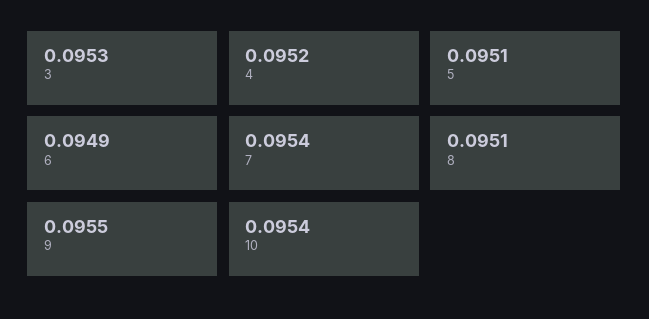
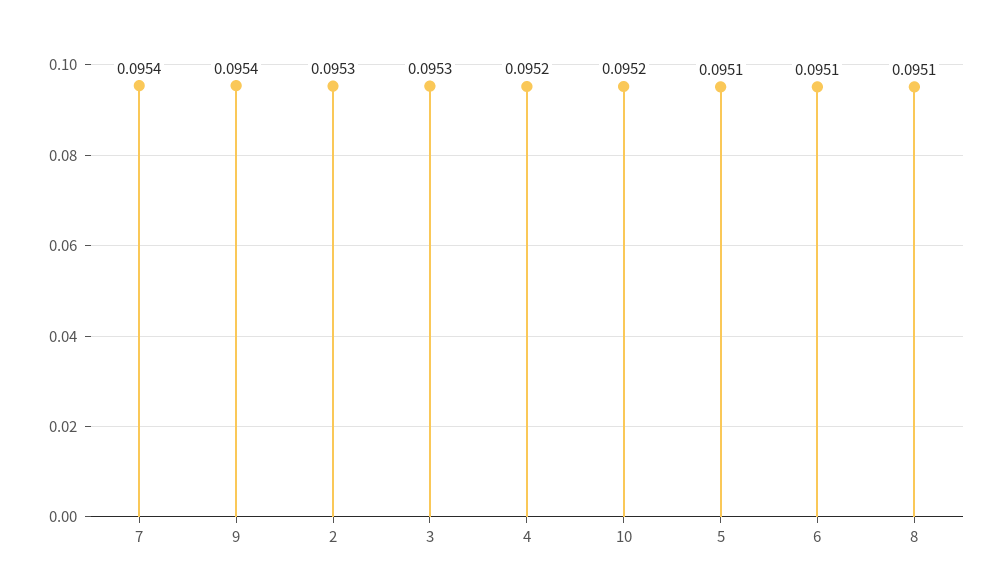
  {
    "3": 0.0953,
    "4": 0.0952,
    "5": 0.0951,
-   "6": 0.0949,
+   "6": 0.0951,
    "7": 0.0954,
    "8": 0.0951,
-   "9": 0.0955,
+   "9": 0.0954,
-   "10": 0.0954
+   "10": 0.0952,
+   "2": 0.0953
  }

